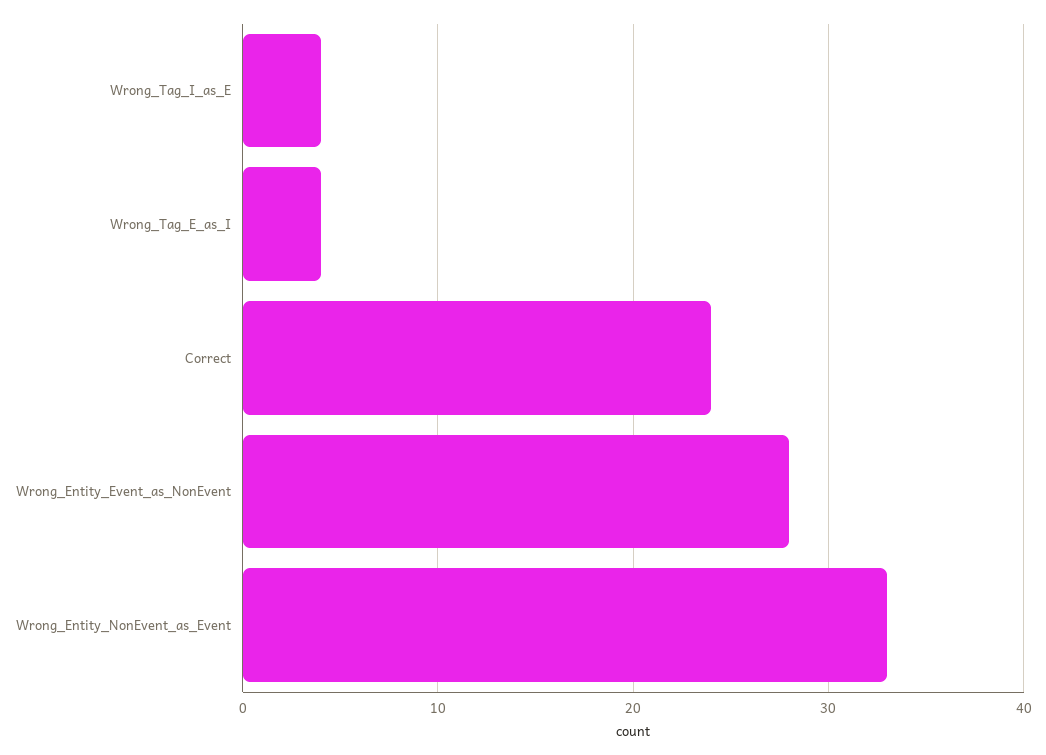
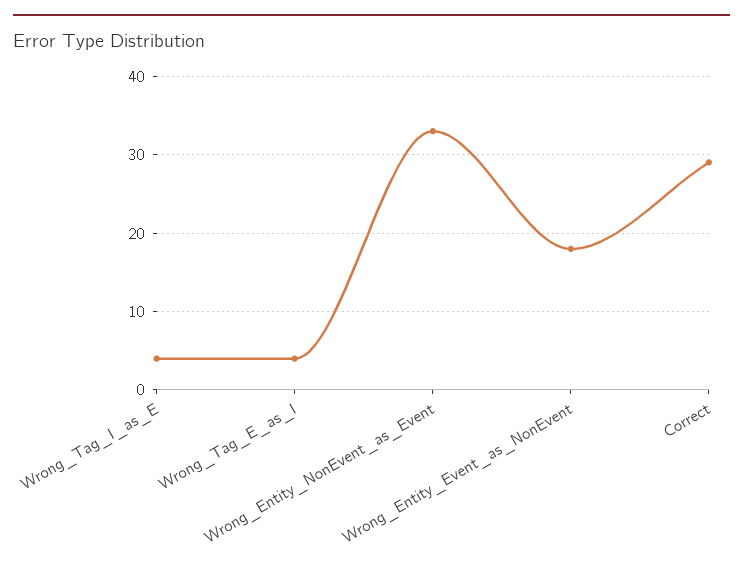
  {
    "Wrong_Tag_I_as_E": 4,
    "Wrong_Tag_E_as_I": 4,
-   "Correct": 24,
+   "Correct": 29,
-   "Wrong_Entity_Event_as_NonEvent": 28,
+   "Wrong_Entity_Event_as_NonEvent": 18,
    "Wrong_Entity_NonEvent_as_Event": 33
  }

